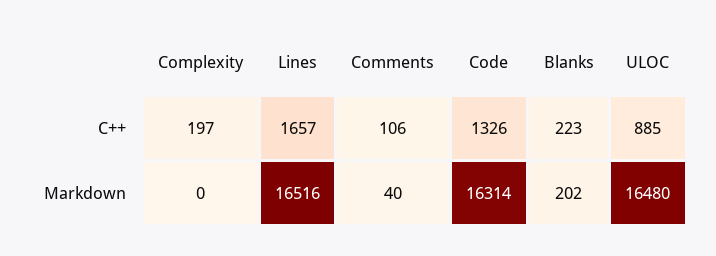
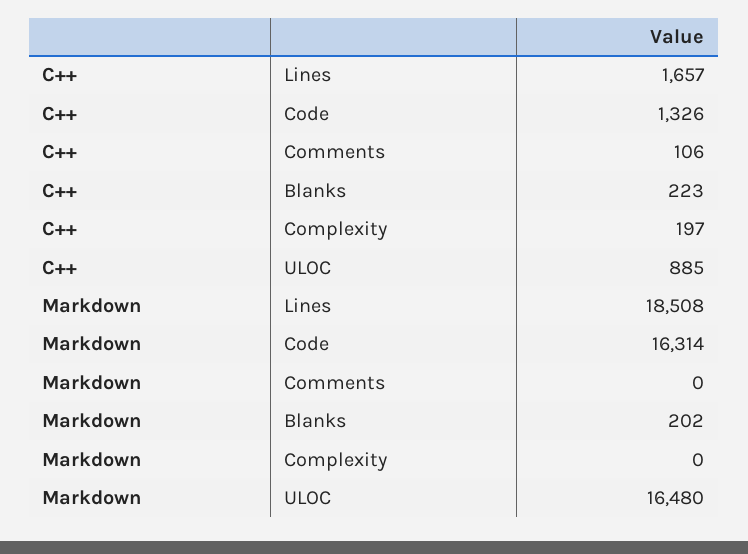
  {
    "Complexity": {
      "C++": 197,
      "Markdown": 0
    },
    "Lines": {
      "C++": 1657,
-     "Markdown": 16516
+     "Markdown": 18508
    },
    "Comments": {
      "C++": 106,
-     "Markdown": 40
+     "Markdown": 0
    },
    "Code": {
      "C++": 1326,
      "Markdown": 16314
    },
    "Blanks": {
      "C++": 223,
      "Markdown": 202
    },
    "ULOC": {
      "C++": 885,
      "Markdown": 16480
    }
  }

